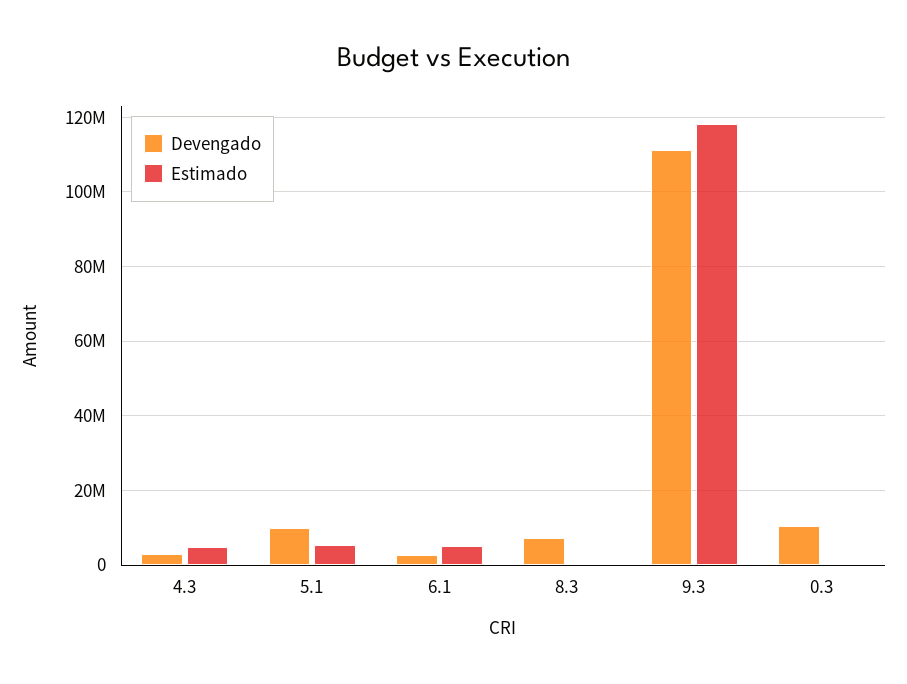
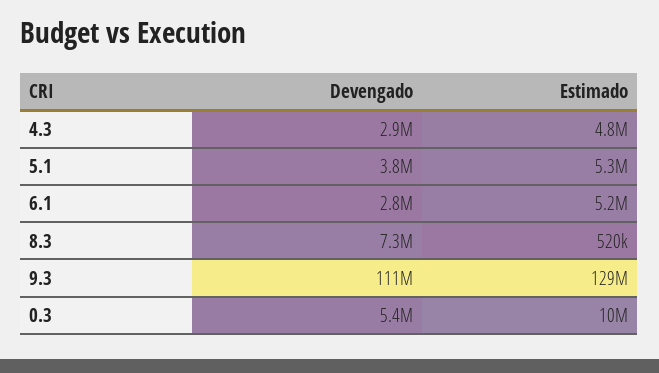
  {
    "Devengado": {
      "4.3": 2900000,
-     "5.1": 10000000,
+     "5.1": 3800000,
      "6.1": 2800000,
      "8.3": 7300000,
      "9.3": 111000000,
-     "0.3": 10000000
+     "0.3": 5400000
    },
    "Estimado": {
      "4.3": 4800000,
      "5.1": 5300000,
      "6.1": 5200000,
      "8.3": 520000,
-     "9.3": 118000000,
+     "9.3": 129000000,
-     "0.3": 0
+     "0.3": 10000000
    }
  }

